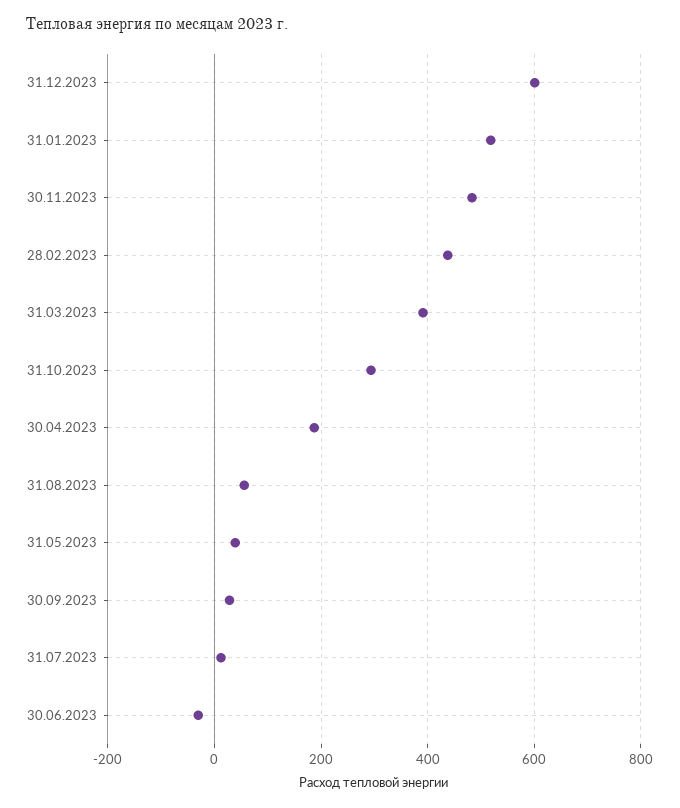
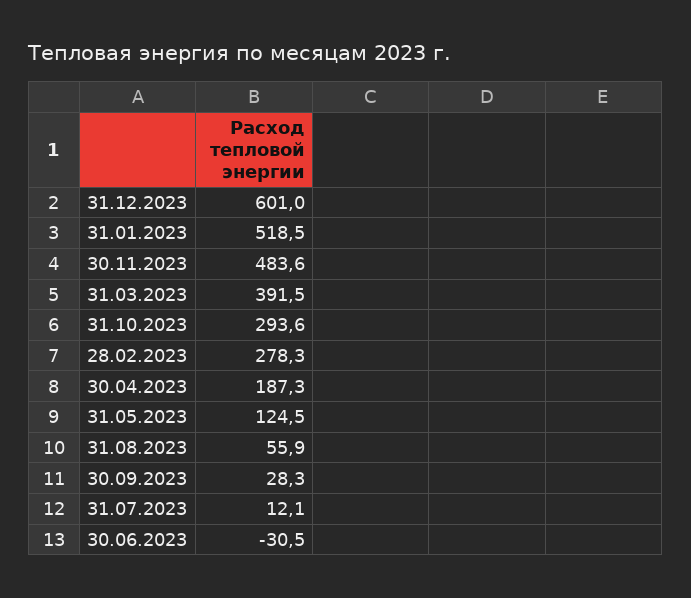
  {
    "31.12.2023": 601,
    "31.01.2023": 518.5,
    "30.11.2023": 483.6,
-   "28.02.2023": 440,
+   "28.02.2023": 278.3,
    "31.03.2023": 391.5,
    "31.10.2023": 293.6,
    "30.04.2023": 187.3,
    "31.08.2023": 55.9,
-   "31.05.2023": 40,
+   "31.05.2023": 124.5,
    "30.09.2023": 28.3,
    "31.07.2023": 12.1,
    "30.06.2023": -30.5
  }

